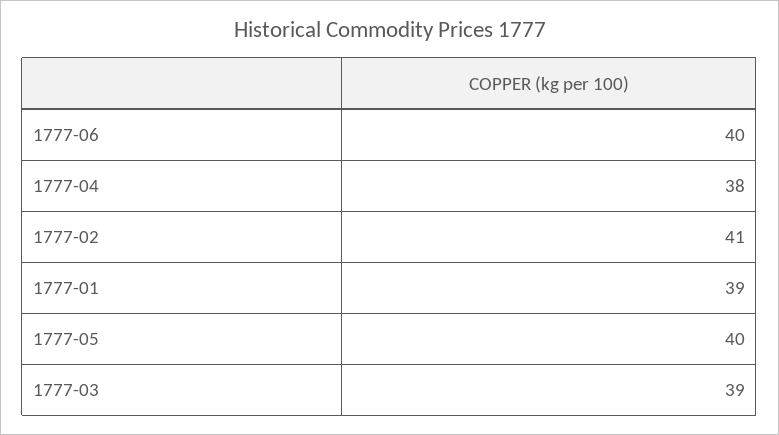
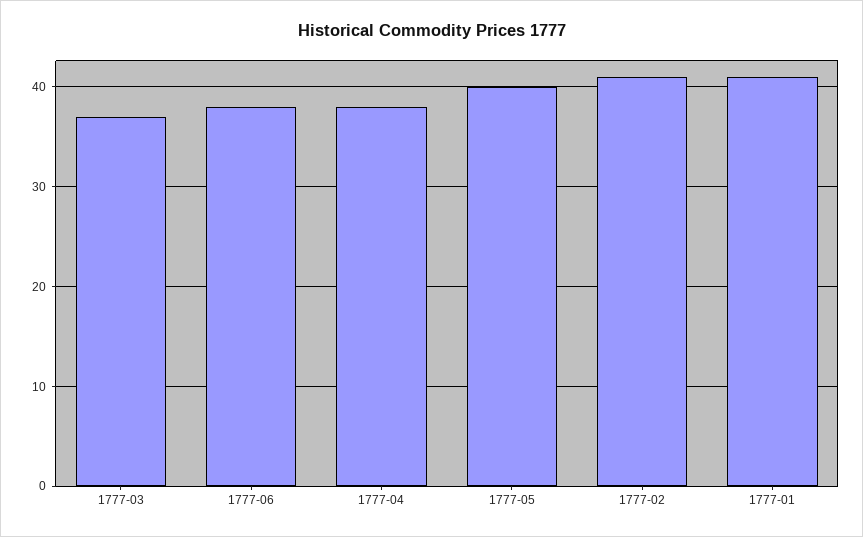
  {
-   "1777-06": 40,
+   "1777-06": 38,
    "1777-04": 38,
    "1777-02": 41,
-   "1777-01": 39,
+   "1777-01": 41,
    "1777-05": 40,
-   "1777-03": 39
+   "1777-03": 37
  }

